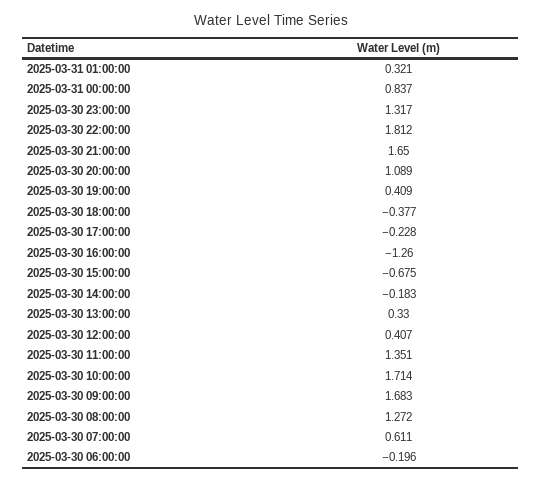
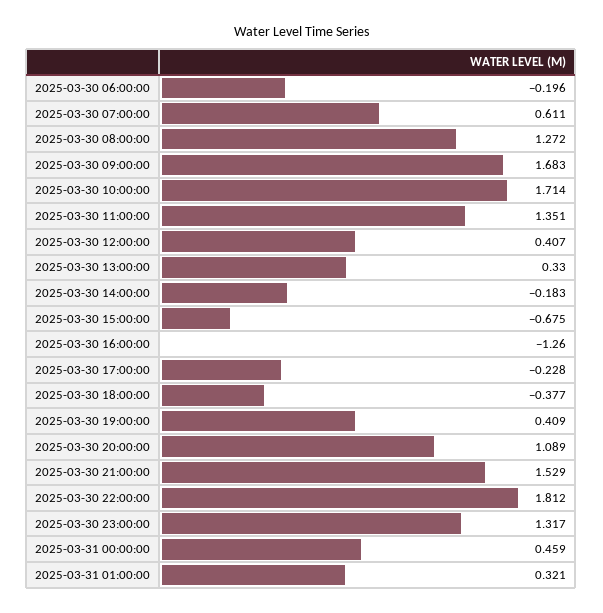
  {
    "2025-03-31 01:00:00": 0.321,
-   "2025-03-31 00:00:00": 0.837,
+   "2025-03-31 00:00:00": 0.459,
    "2025-03-30 23:00:00": 1.317,
    "2025-03-30 22:00:00": 1.812,
-   "2025-03-30 21:00:00": 1.65,
+   "2025-03-30 21:00:00": 1.529,
    "2025-03-30 20:00:00": 1.089,
    "2025-03-30 19:00:00": 0.409,
    "2025-03-30 18:00:00": -0.377,
    "2025-03-30 17:00:00": -0.228,
    "2025-03-30 16:00:00": -1.26,
    "2025-03-30 15:00:00": -0.675,
    "2025-03-30 14:00:00": -0.183,
    "2025-03-30 13:00:00": 0.33,
    "2025-03-30 12:00:00": 0.407,
    "2025-03-30 11:00:00": 1.351,
    "2025-03-30 10:00:00": 1.714,
    "2025-03-30 09:00:00": 1.683,
    "2025-03-30 08:00:00": 1.272,
    "2025-03-30 07:00:00": 0.611,
    "2025-03-30 06:00:00": -0.196
  }

